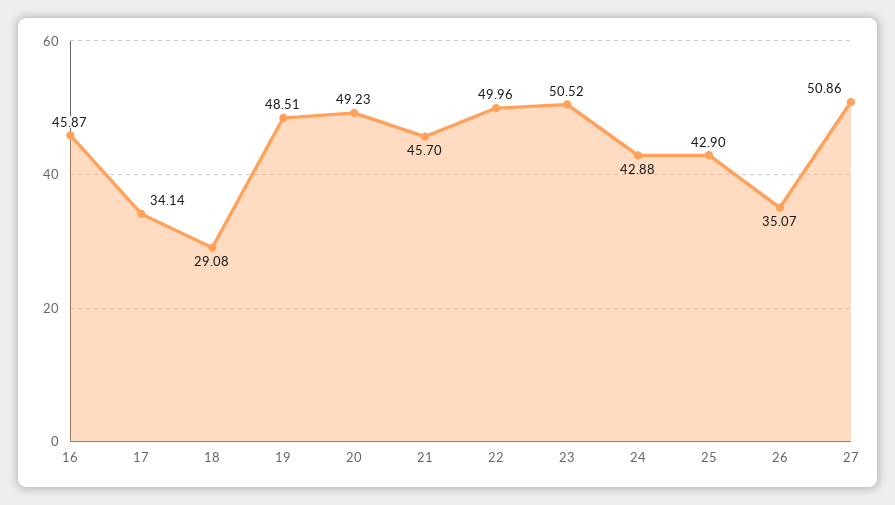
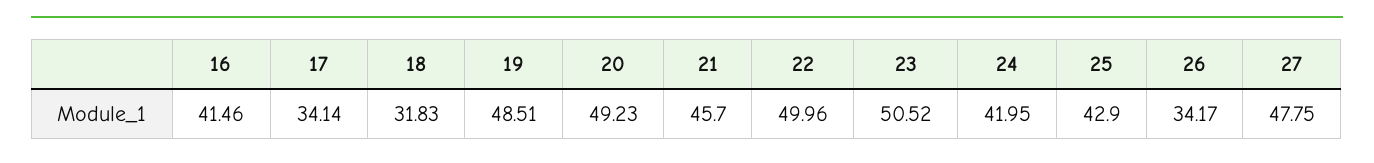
  {
-   "16": 45.87,
+   "16": 41.46,
    "17": 34.14,
-   "18": 29.08,
+   "18": 31.83,
    "19": 48.51,
    "20": 49.23,
    "21": 45.7,
    "22": 49.96,
    "23": 50.52,
-   "24": 42.88,
+   "24": 41.95,
    "25": 42.9,
-   "26": 35.07,
+   "26": 34.17,
-   "27": 50.86
+   "27": 47.75
  }

